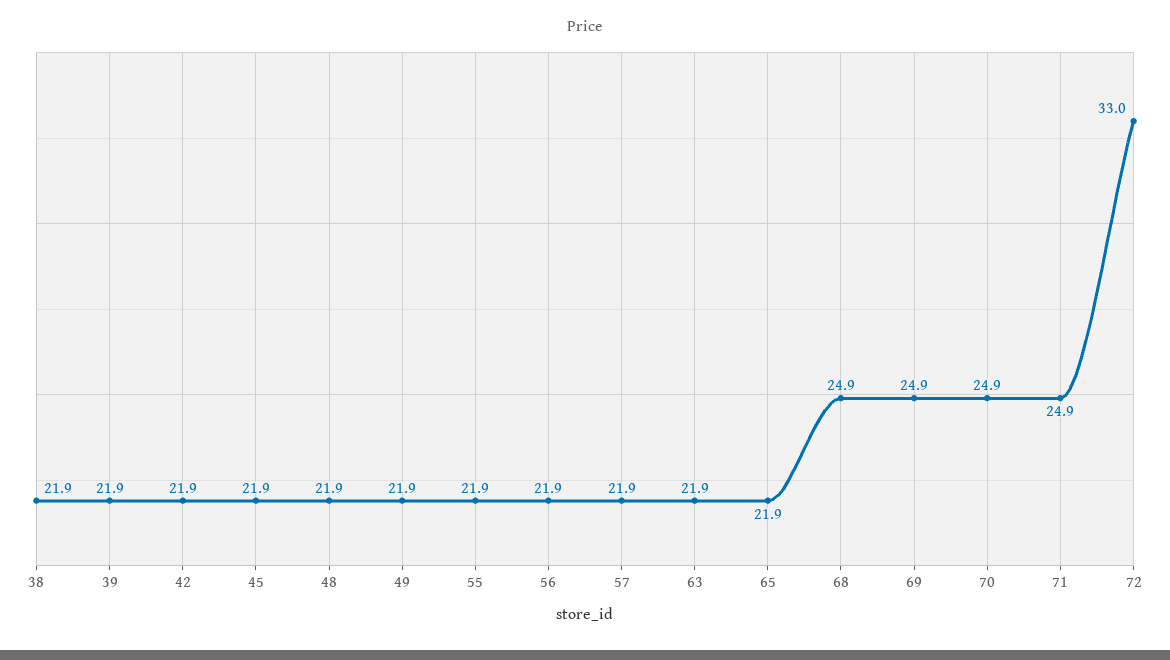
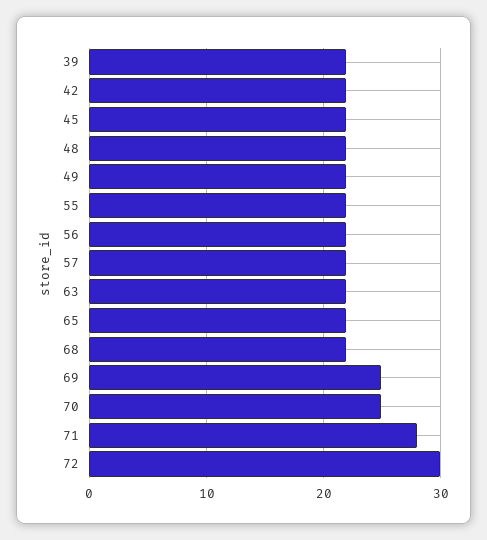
  {
-   "38": 21.9,
    "39": 21.9,
    "42": 21.9,
    "45": 21.9,
    "48": 21.9,
    "49": 21.9,
    "55": 21.9,
    "56": 21.9,
    "57": 21.9,
    "63": 21.9,
    "65": 21.9,
-   "68": 24.9,
+   "68": 22,
    "69": 24.9,
    "70": 24.9,
-   "71": 24.9,
+   "71": 28,
-   "72": 33
+   "72": 30
  }

